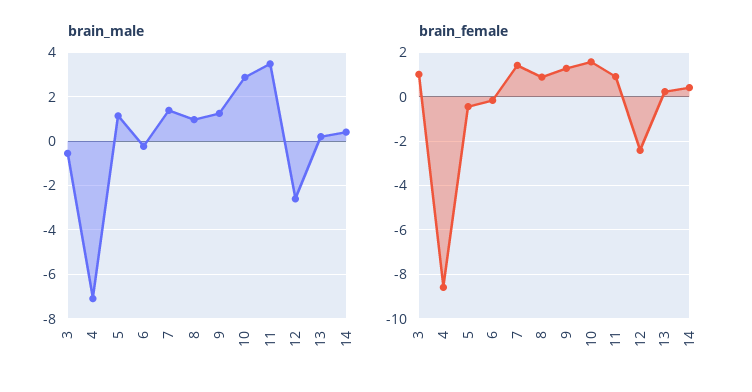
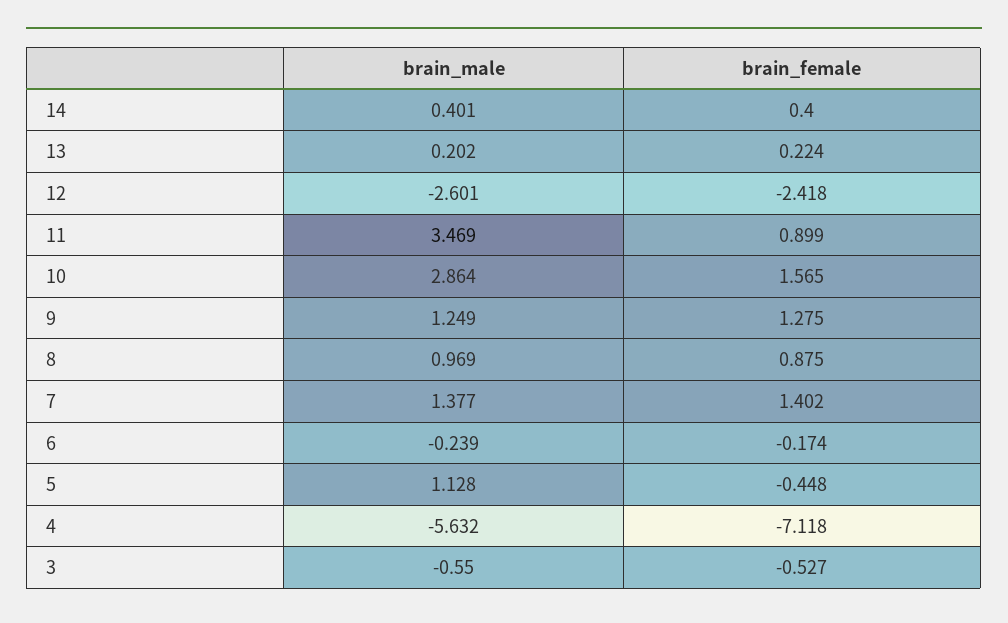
  {
    "brain_male": {
      "3": -0.55,
-     "4": -7,
+     "4": -5.632,
      "5": 1.128,
      "6": -0.239,
      "7": 1.377,
      "8": 0.969,
      "9": 1.249,
      "10": 2.864,
      "11": 3.469,
      "12": -2.601,
      "13": 0.202,
      "14": 0.401
    },
    "brain_female": {
-     "3": 1,
+     "3": -0.527,
-     "4": -8.5,
+     "4": -7.118,
      "5": -0.448,
      "6": -0.174,
      "7": 1.402,
      "8": 0.875,
      "9": 1.275,
      "10": 1.565,
      "11": 0.899,
      "12": -2.418,
      "13": 0.224,
      "14": 0.4
    }
  }

